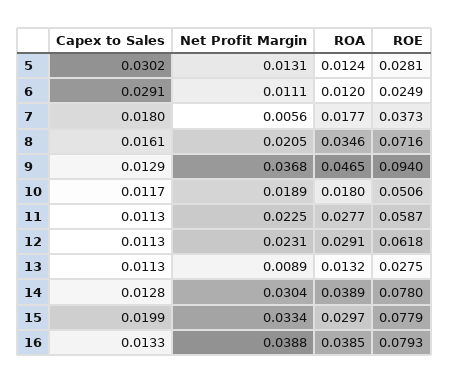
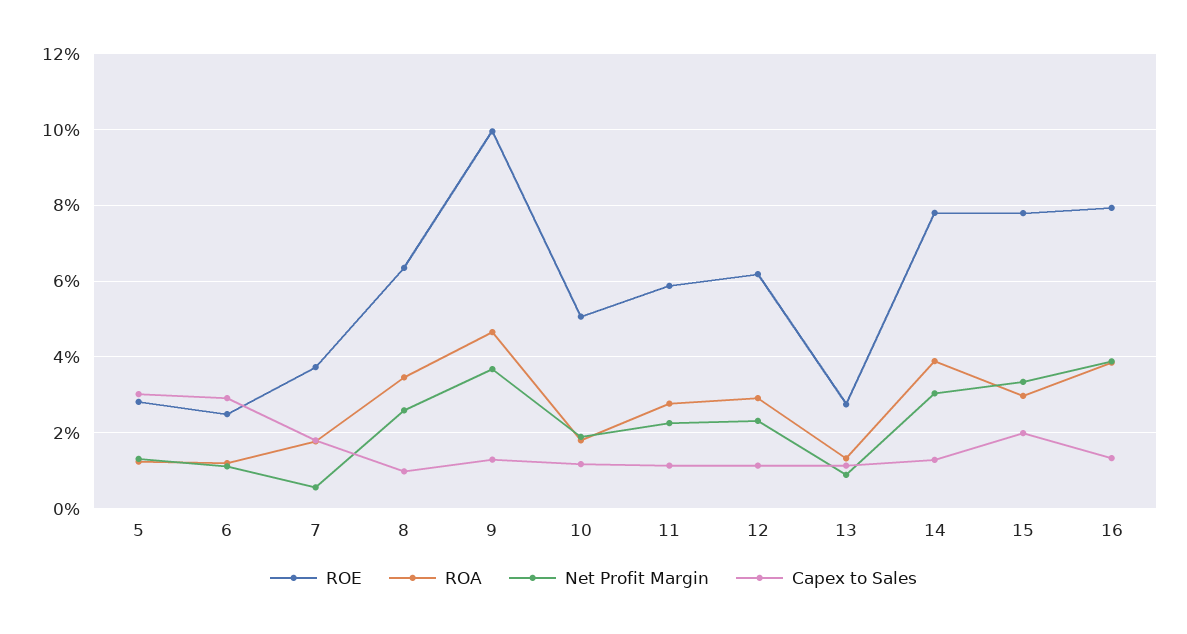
  {
    "Capex to Sales": {
      "5": 0.0302,
      "6": 0.0291,
      "7": 0.018,
-     "8": 0.0161,
+     "8": 0.01,
      "9": 0.0129,
      "10": 0.0117,
      "11": 0.0113,
      "12": 0.0113,
      "13": 0.0113,
      "14": 0.0128,
      "15": 0.0199,
      "16": 0.0133
    },
    "Net Profit Margin": {
      "5": 0.0131,
      "6": 0.0111,
      "7": 0.0056,
-     "8": 0.0205,
+     "8": 0.026,
      "9": 0.0368,
      "10": 0.0189,
      "11": 0.0225,
      "12": 0.0231,
      "13": 0.0089,
      "14": 0.0304,
      "15": 0.0334,
      "16": 0.0388
    },
    "ROA": {
      "5": 0.0124,
      "6": 0.012,
      "7": 0.0177,
      "8": 0.0346,
      "9": 0.0465,
      "10": 0.018,
      "11": 0.0277,
      "12": 0.0291,
      "13": 0.0132,
      "14": 0.0389,
      "15": 0.0297,
      "16": 0.0385
    },
    "ROE": {
      "5": 0.0281,
      "6": 0.0249,
      "7": 0.0373,
-     "8": 0.0716,
+     "8": 0.064,
-     "9": 0.094,
+     "9": 0.1,
      "10": 0.0506,
      "11": 0.0587,
      "12": 0.0618,
      "13": 0.0275,
      "14": 0.078,
      "15": 0.0779,
      "16": 0.0793
    }
  }

